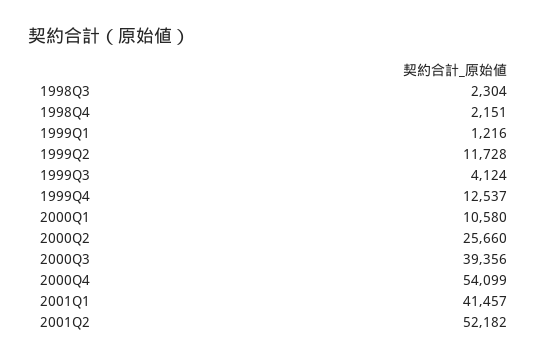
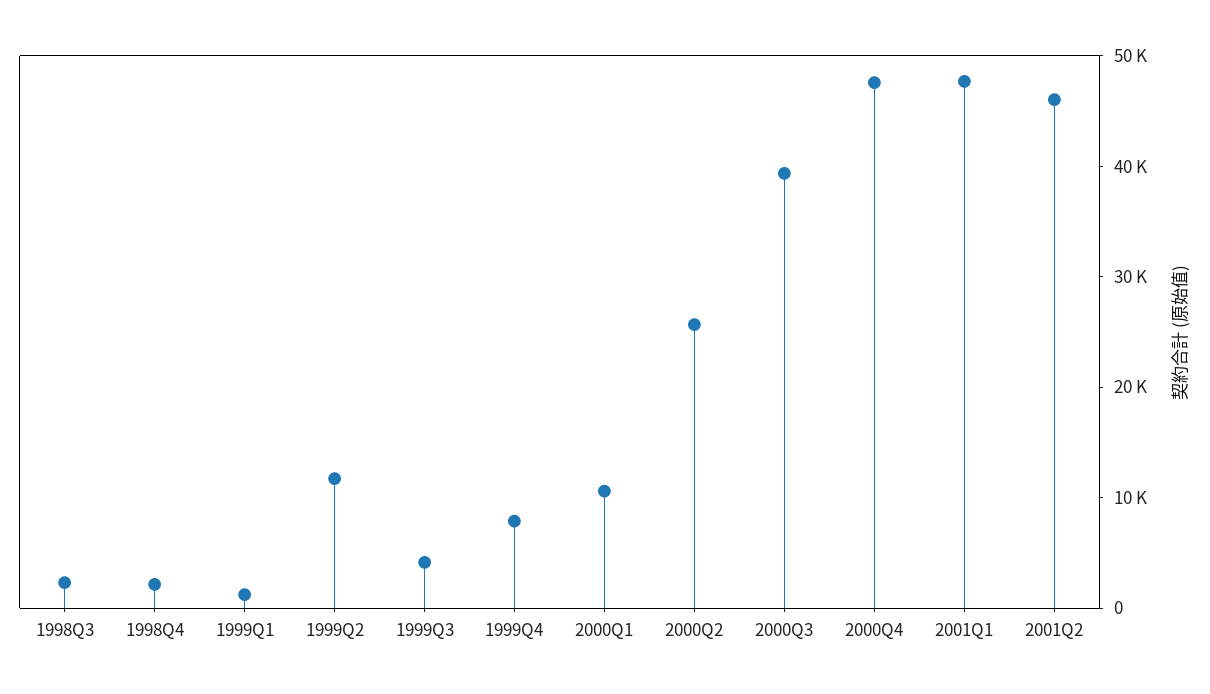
  {
    "1998Q3": 2304,
    "1998Q4": 2151,
    "1999Q1": 1216,
    "1999Q2": 11728,
    "1999Q3": 4124,
-   "1999Q4": 12537,
+   "1999Q4": 8000,
    "2000Q1": 10580,
    "2000Q2": 25660,
    "2000Q3": 39356,
-   "2000Q4": 54099,
+   "2000Q4": 48000,
-   "2001Q1": 41457,
+   "2001Q1": 48000,
-   "2001Q2": 52182
+   "2001Q2": 46000
  }

